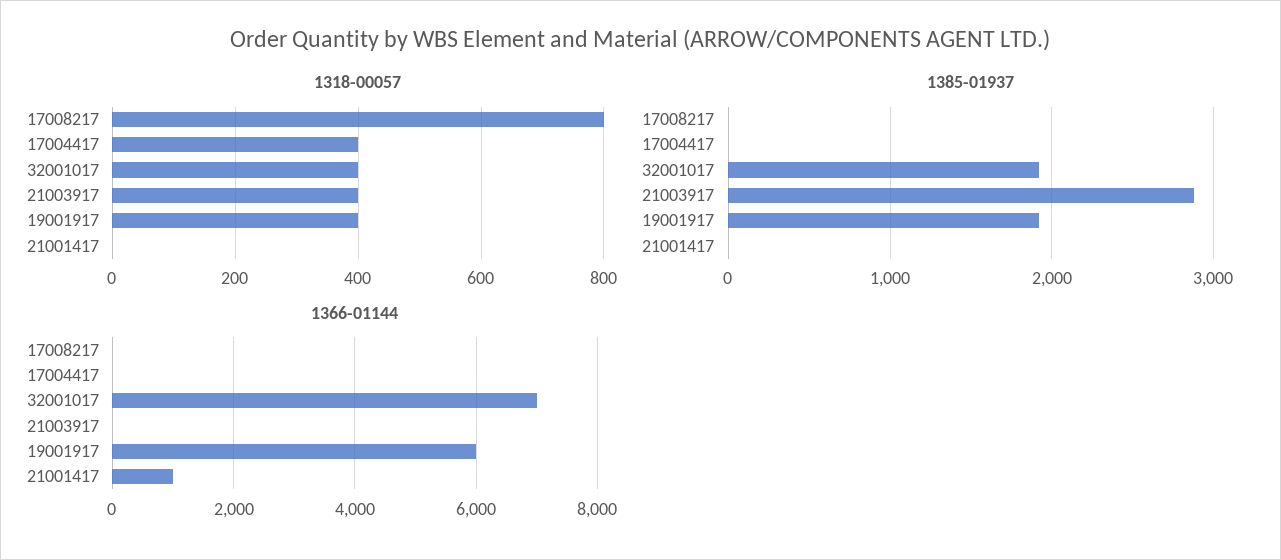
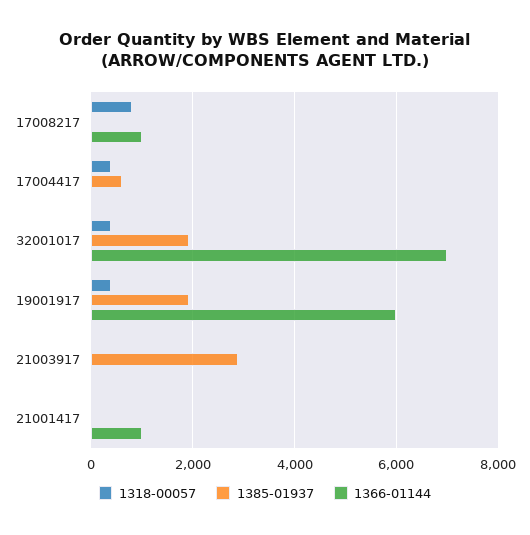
  {
    "1318-00057": {
      "17008217": 800,
      "17004417": 400,
      "32001017": 400,
-     "21003917": 400,
+     "21003917": 0,
      "19001917": 400,
      "21001417": 0
    },
    "1385-01937": {
      "17008217": 0,
-     "17004417": 0,
+     "17004417": 600,
      "32001017": 1900,
      "21003917": 2900,
      "19001917": 1900,
      "21001417": 0
    },
    "1366-01144": {
-     "17008217": 0,
+     "17008217": 1000,
      "17004417": 0,
      "32001017": 7000,
      "21003917": 0,
      "19001917": 6000,
      "21001417": 1000
    }
  }

